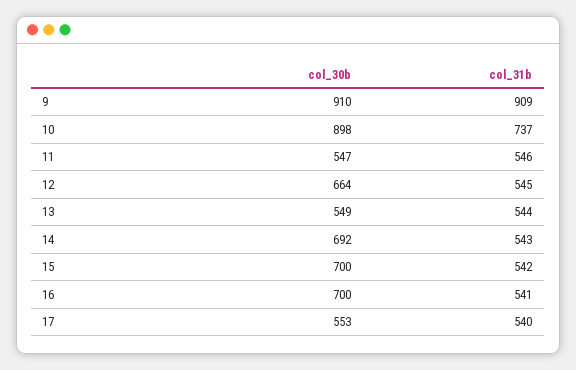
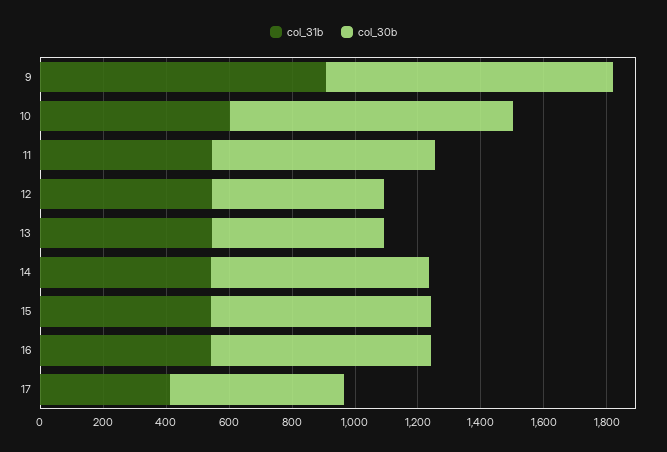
  {
    "col_30b": {
      "9": 910,
      "10": 898,
-     "11": 547,
+     "11": 700,
-     "12": 664,
+     "12": 550,
      "13": 549,
      "14": 692,
      "15": 700,
      "16": 700,
      "17": 553
    },
    "col_31b": {
      "9": 909,
-     "10": 737,
+     "10": 600,
      "11": 546,
      "12": 545,
      "13": 544,
      "14": 543,
      "15": 542,
      "16": 541,
-     "17": 540
+     "17": 400
    }
  }

